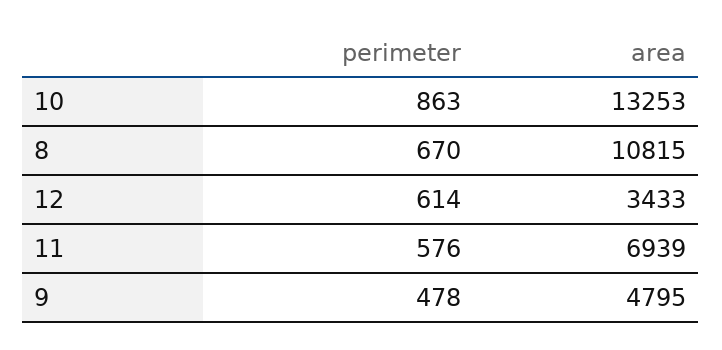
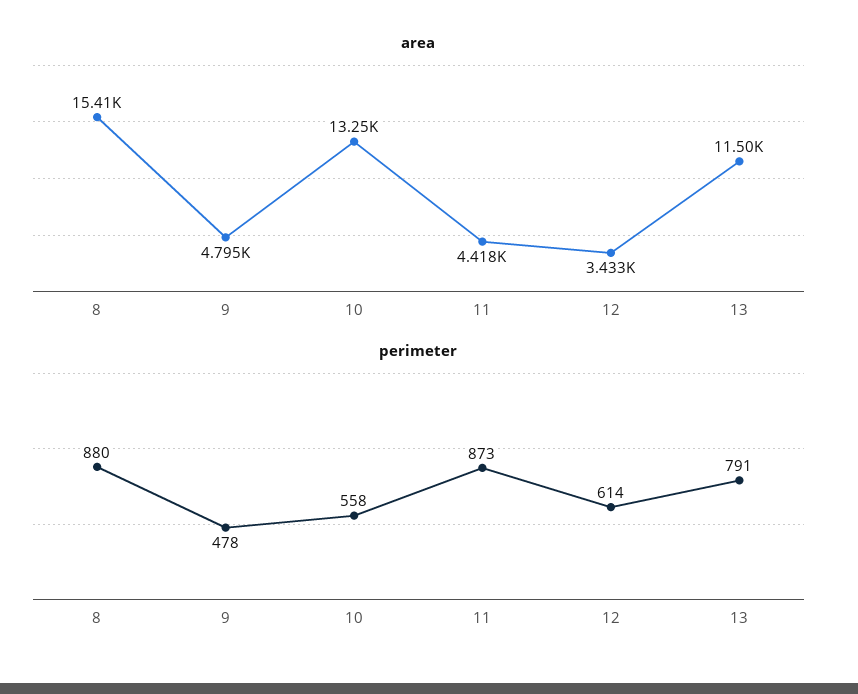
  {
    "perimeter": {
-     "10": 863,
+     "10": 558,
-     "8": 670,
+     "8": 880,
      "12": 614,
-     "11": 576,
+     "11": 873,
-     "9": 478
+     "9": 478,
+     "13": 791
    },
    "area": {
      "10": 13253,
-     "8": 10815,
+     "8": 15410,
      "12": 3433,
-     "11": 6939,
+     "11": 4418,
-     "9": 4795
+     "9": 4795,
+     "13": 11500
    }
  }

